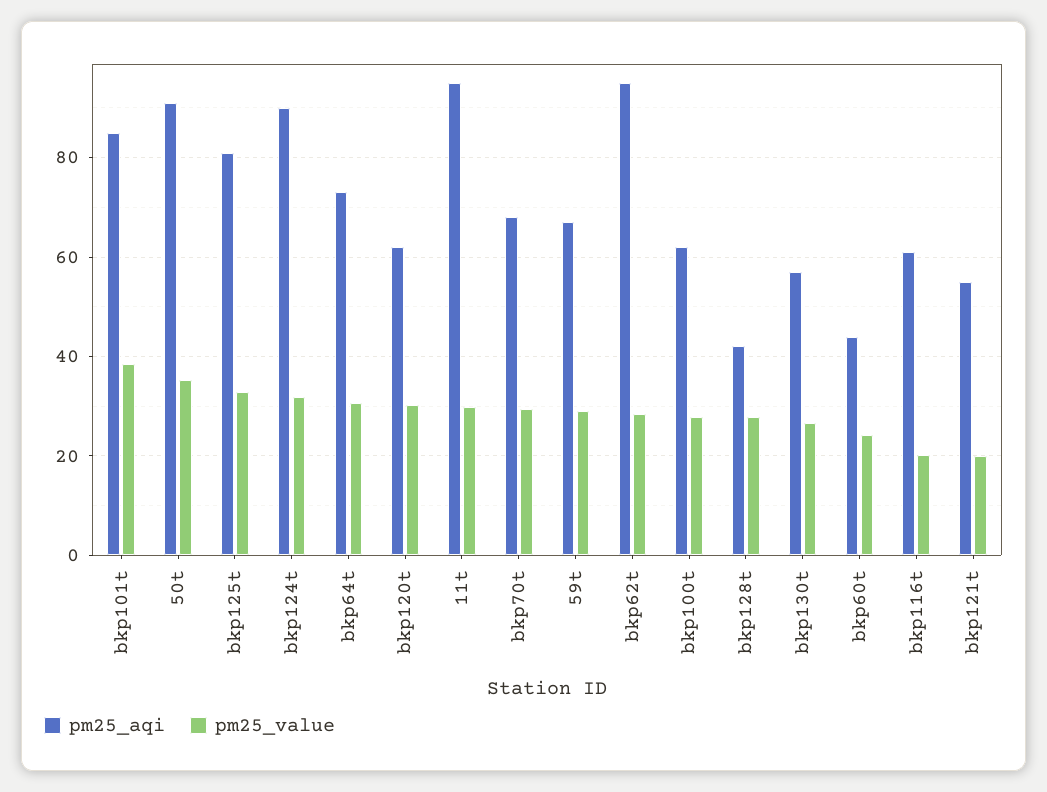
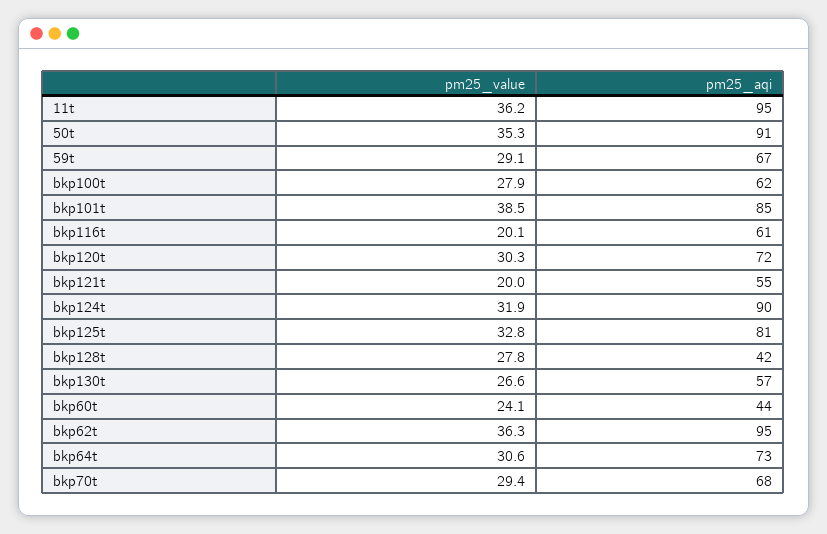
  {
    "pm25_aqi": {
      "bkp101t": 85,
      "50t": 91,
      "bkp125t": 81,
      "bkp124t": 90,
      "bkp64t": 73,
-     "bkp120t": 62,
+     "bkp120t": 72,
      "11t": 95,
      "bkp70t": 68,
      "59t": 67,
      "bkp62t": 95,
      "bkp100t": 62,
      "bkp128t": 42,
      "bkp130t": 57,
      "bkp60t": 44,
      "bkp116t": 61,
      "bkp121t": 55
    },
    "pm25_value": {
      "bkp101t": 38.5,
      "50t": 35.3,
      "bkp125t": 32.8,
      "bkp124t": 31.9,
      "bkp64t": 30.6,
      "bkp120t": 30.3,
-     "11t": 30,
+     "11t": 36.2,
      "bkp70t": 29.4,
      "59t": 29.1,
-     "bkp62t": 28,
+     "bkp62t": 36.3,
      "bkp100t": 27.9,
      "bkp128t": 27.8,
      "bkp130t": 26.6,
      "bkp60t": 24.1,
      "bkp116t": 20.1,
      "bkp121t": 20
    }
  }

